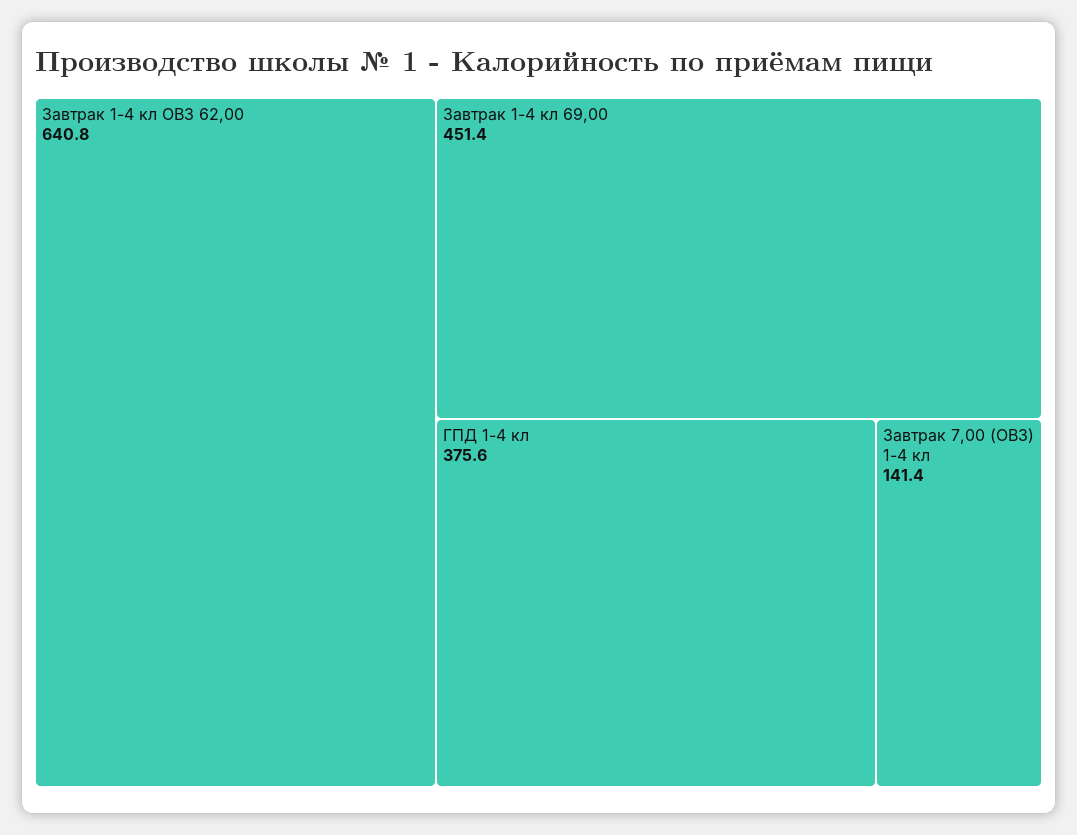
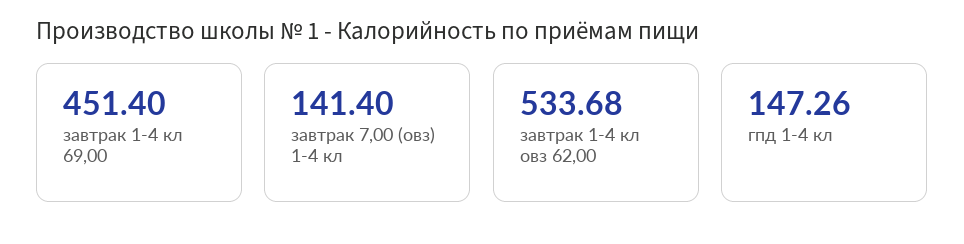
  {
-   "Завтрак 1-4 кл ОВЗ 62,00": 640.8,
+   "Завтрак 1-4 кл ОВЗ 62,00": 533.68,
    "Завтрак 1-4 кл 69,00": 451.4,
-   "ГПД 1-4 кл": 375.6,
+   "ГПД 1-4 кл": 147.26,
    "Завтрак 7,00 (ОВЗ) 1-4 кл": 141.4
  }

